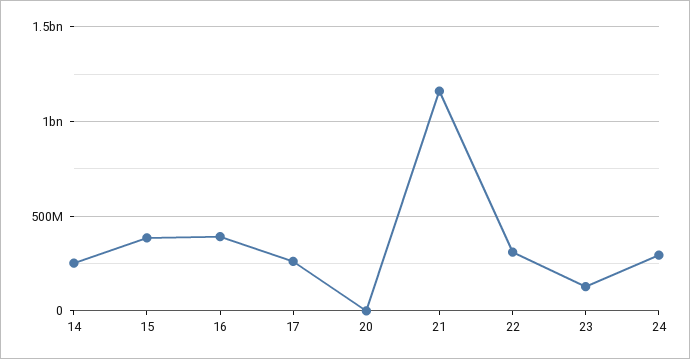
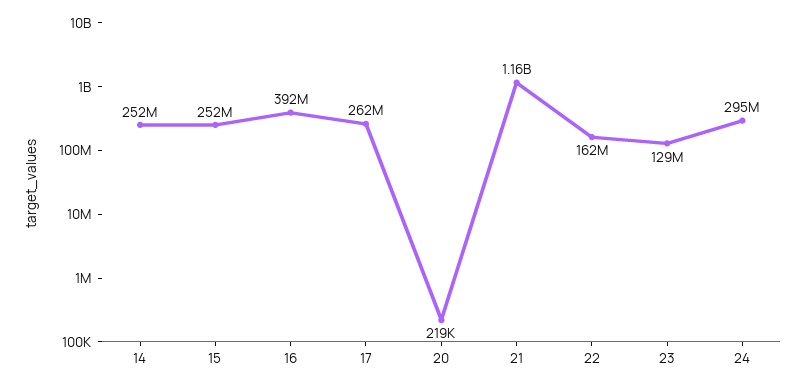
  {
    "14": 252000000,
-   "15": 400000000,
+   "15": 252000000,
    "16": 392000000,
    "17": 262000000,
    "20": 219000,
    "21": 1160000000,
-   "22": 300000000,
+   "22": 162000000,
    "23": 129000000,
    "24": 295000000
  }

